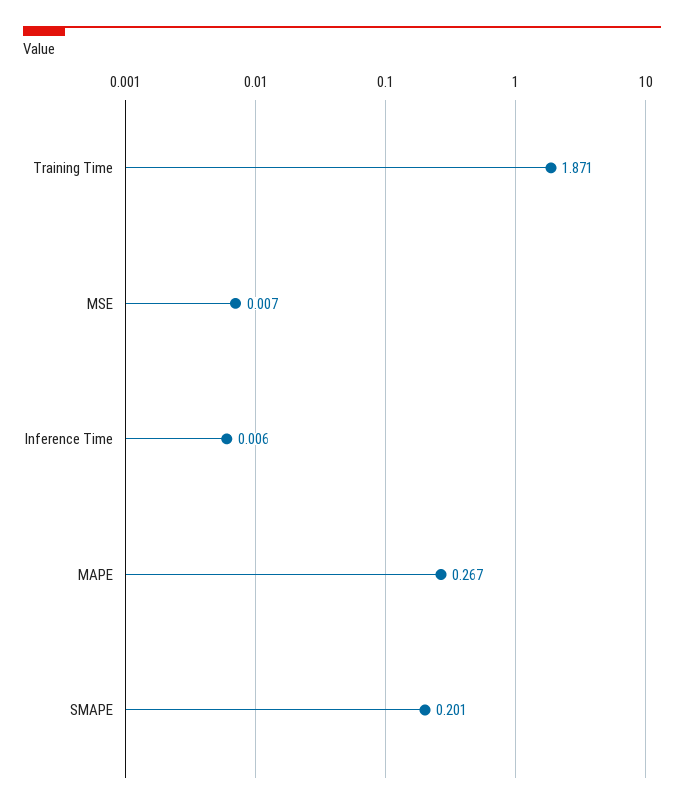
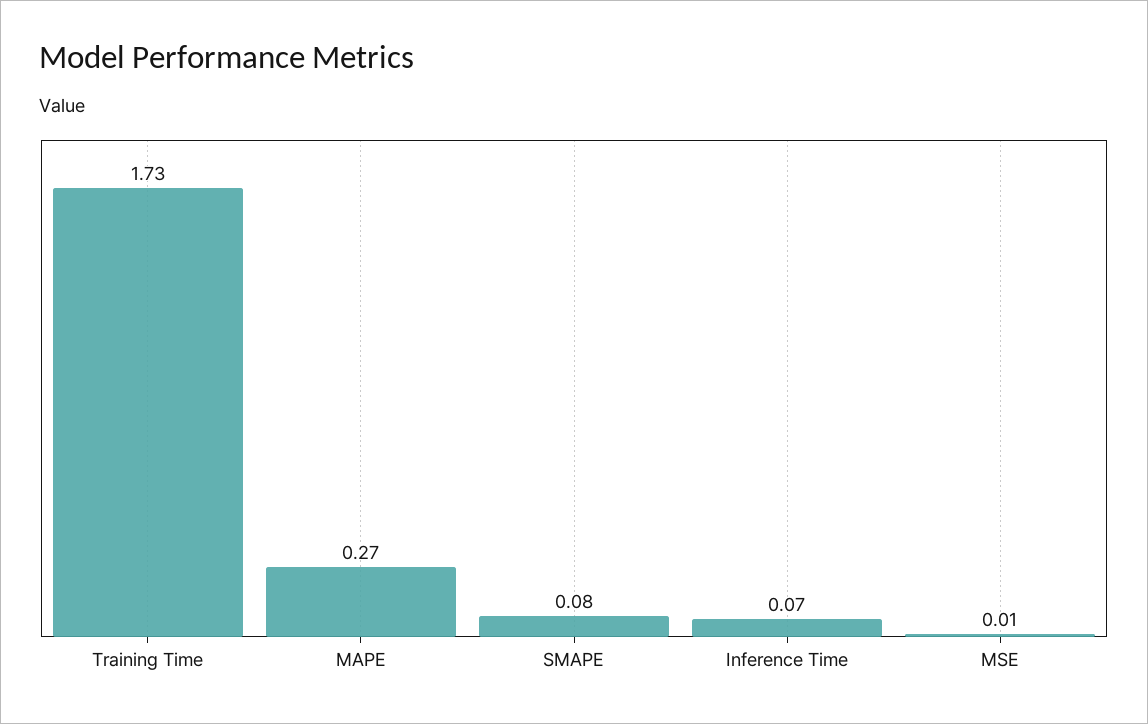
  {
-   "Training Time": 1.871,
+   "Training Time": 1.73,
    "MSE": 0.007,
-   "Inference Time": 0.006,
+   "Inference Time": 0.07,
    "MAPE": 0.267,
-   "SMAPE": 0.201
+   "SMAPE": 0.08
  }

